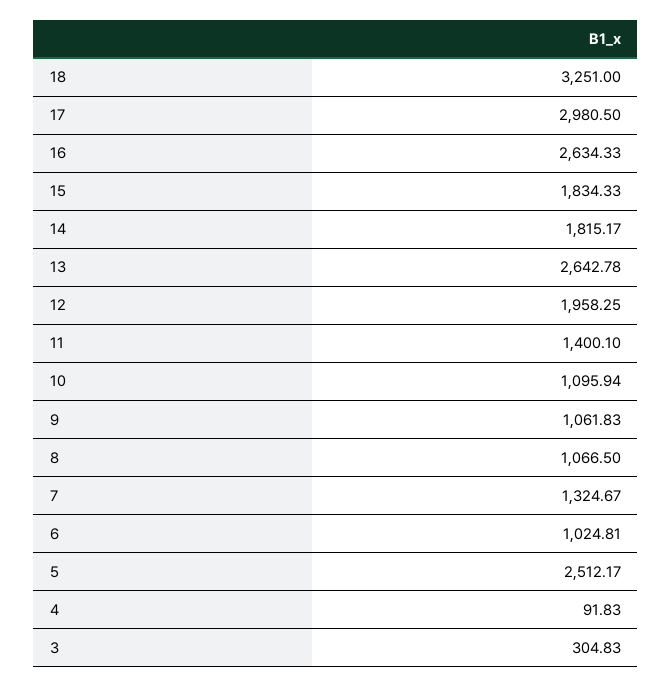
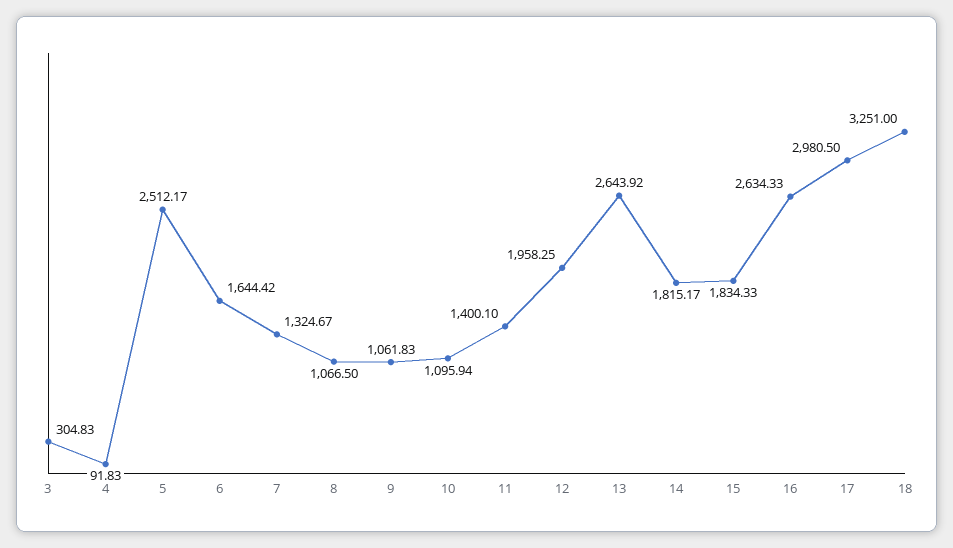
  {
    "18": 3251,
    "17": 2980.5,
    "16": 2634.33,
    "15": 1834.33,
    "14": 1815.17,
-   "13": 2642.78,
+   "13": 2643.92,
    "12": 1958.25,
    "11": 1400.1,
    "10": 1095.94,
    "9": 1061.83,
    "8": 1066.5,
    "7": 1324.67,
-   "6": 1024.81,
+   "6": 1644.42,
    "5": 2512.17,
    "4": 91.83,
    "3": 304.83
  }

